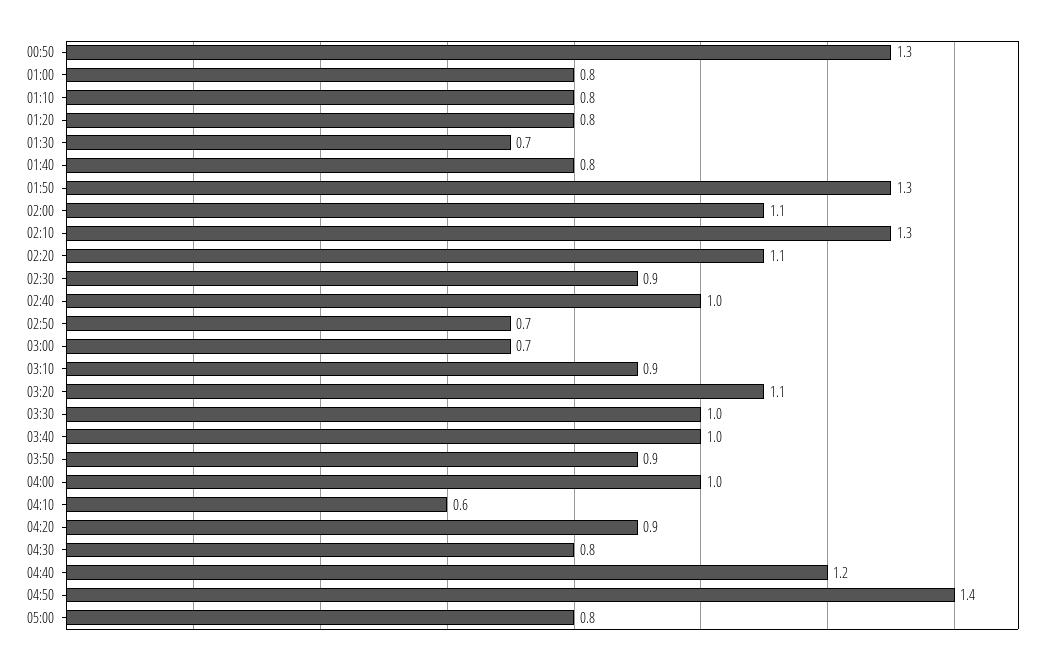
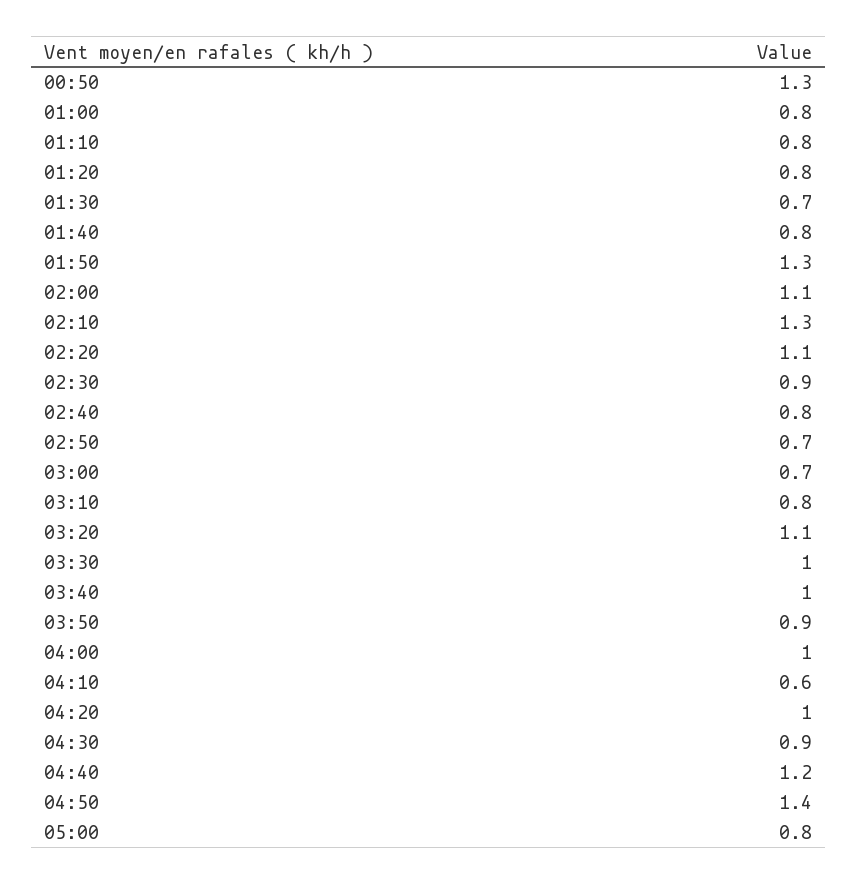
  {
    "00:50": 1.3,
    "01:00": 0.8,
    "01:10": 0.8,
    "01:20": 0.8,
    "01:30": 0.7,
    "01:40": 0.8,
    "01:50": 1.3,
    "02:00": 1.1,
    "02:10": 1.3,
    "02:20": 1.1,
    "02:30": 0.9,
-   "02:40": 1,
+   "02:40": 0.8,
    "02:50": 0.7,
    "03:00": 0.7,
-   "03:10": 0.9,
+   "03:10": 0.8,
    "03:20": 1.1,
    "03:30": 1,
    "03:40": 1,
    "03:50": 0.9,
    "04:00": 1,
    "04:10": 0.6,
-   "04:20": 0.9,
+   "04:20": 1,
-   "04:30": 0.8,
+   "04:30": 0.9,
    "04:40": 1.2,
    "04:50": 1.4,
    "05:00": 0.8
  }

